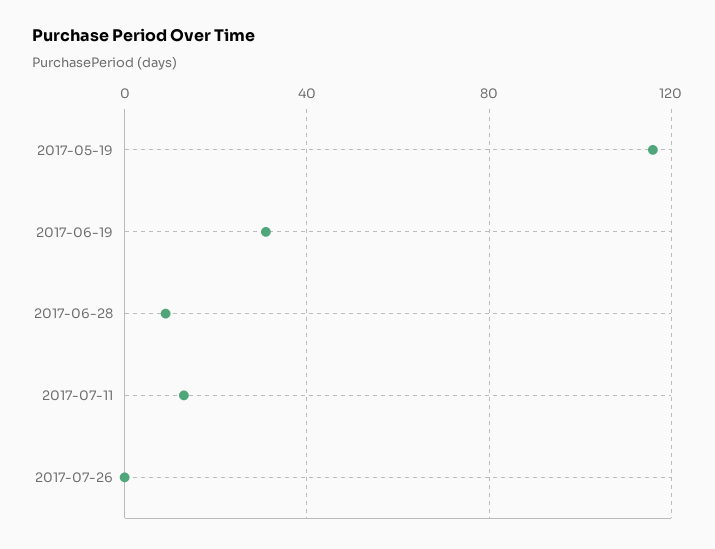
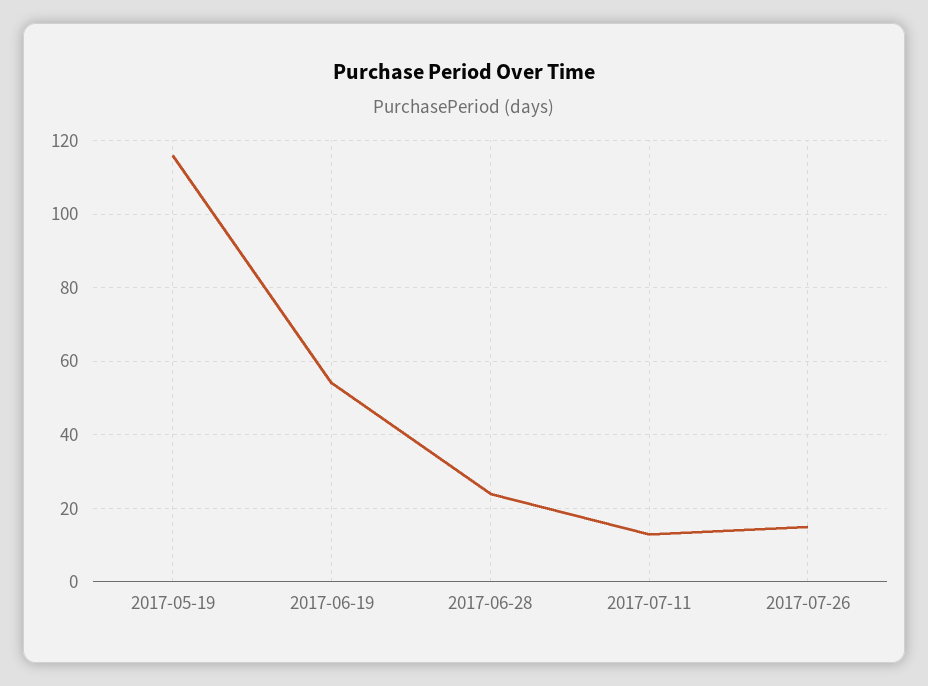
  {
    "2017-05-19": 115,
-   "2017-06-19": 30,
+   "2017-06-19": 55,
-   "2017-06-28": 10,
+   "2017-06-28": 25,
    "2017-07-11": 15,
-   "2017-07-26": 0
+   "2017-07-26": 15
  }

